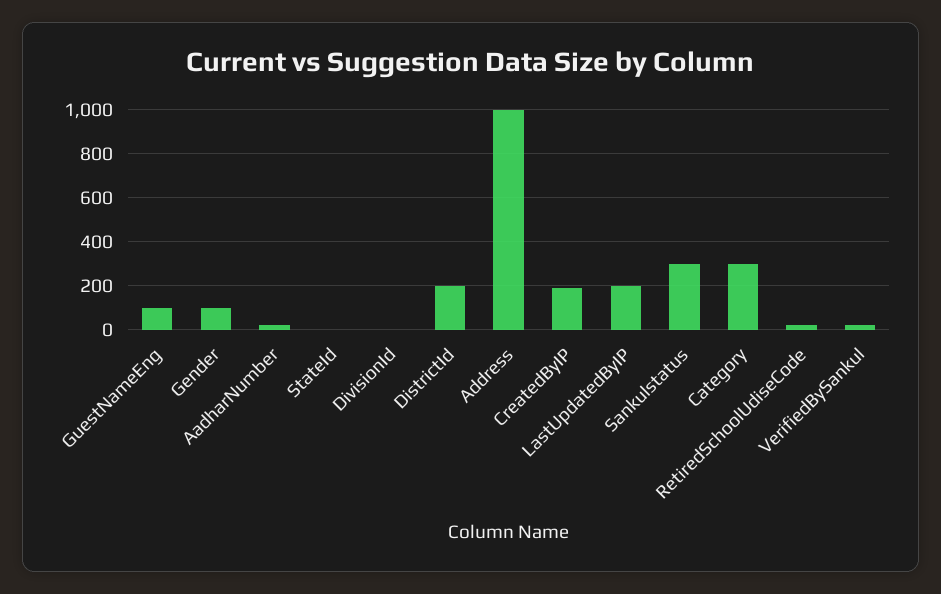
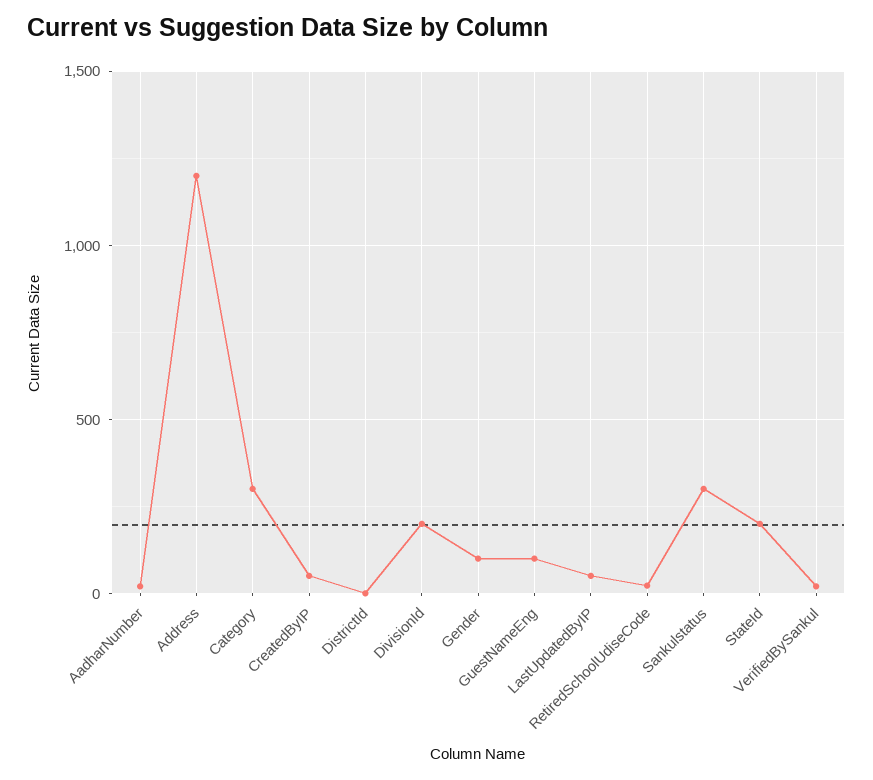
  {
    "GuestNameEng": 100,
    "Gender": 100,
    "AadharNumber": 0,
-   "StateId": 0,
+   "StateId": 200,
-   "DivisionId": 0,
+   "DivisionId": 200,
-   "DistrictId": 200,
+   "DistrictId": 0,
-   "Address": 1000,
+   "Address": 1200,
-   "CreatedByIP": 200,
+   "CreatedByIP": 50,
-   "LastUpdatedByIP": 200,
+   "LastUpdatedByIP": 50,
    "Sankulstatus": 300,
    "Category": 300,
    "RetiredSchoolUdiseCode": 0,
    "VerifiedBySankul": 0
  }

